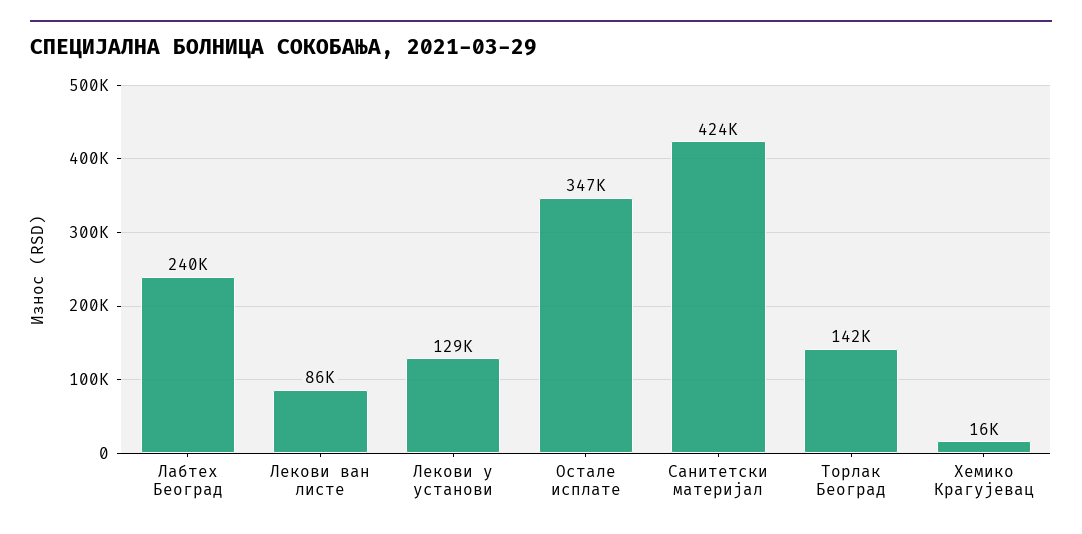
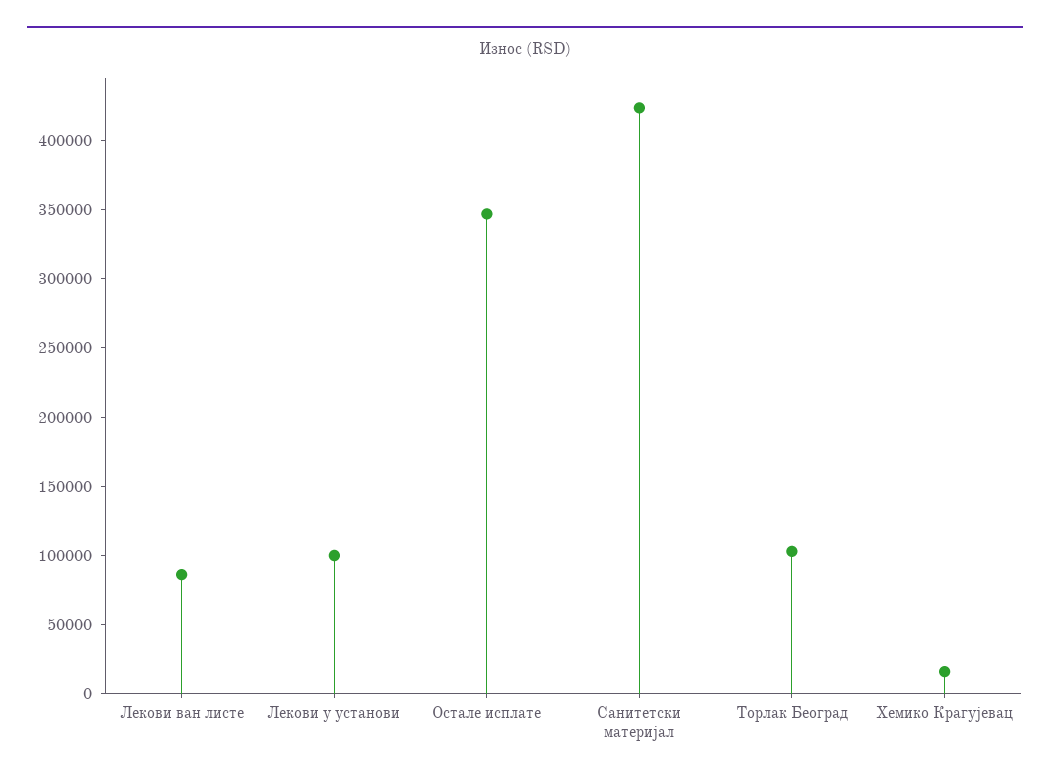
  {
-   "Лабтех Београд": 240000,
    "Лекови ван листе": 86000,
-   "Лекови у установи": 129000,
+   "Лекови у установи": 100000,
    "Остале исплате": 347000,
    "Санитетски материјал": 424000,
-   "Торлак Београд": 142000,
+   "Торлак Београд": 100000,
    "Хемико Крагујевац": 16000
  }

